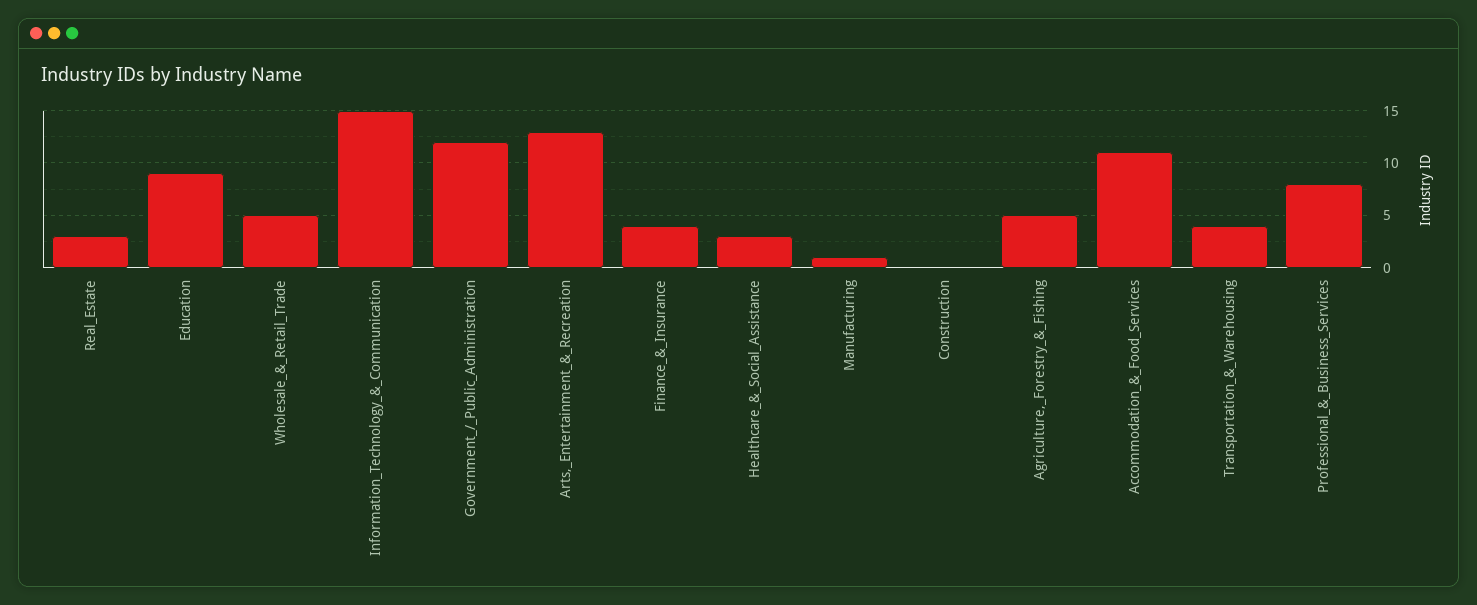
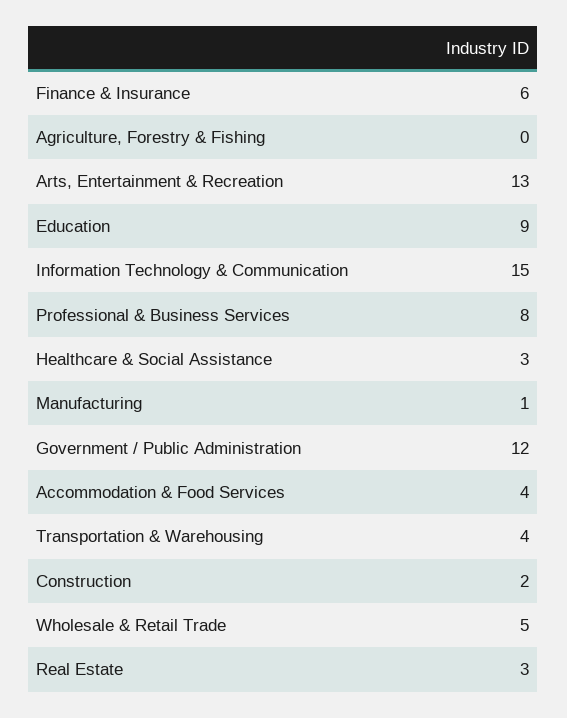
  {
    "Real_Estate": 3,
    "Education": 9,
    "Wholesale_&_Retail_Trade": 5,
    "Information_Technology_&_Communication": 15,
    "Government_/_Public_Administration": 12,
    "Arts,_Entertainment_&_Recreation": 13,
-   "Finance_&_Insurance": 4,
+   "Finance_&_Insurance": 6,
    "Healthcare_&_Social_Assistance": 3,
    "Manufacturing": 1,
-   "Construction": 0,
+   "Construction": 2,
-   "Agriculture,_Forestry_&_Fishing": 5,
+   "Agriculture,_Forestry_&_Fishing": 0,
-   "Accommodation_&_Food_Services": 11,
+   "Accommodation_&_Food_Services": 4,
    "Transportation_&_Warehousing": 4,
    "Professional_&_Business_Services": 8
  }

